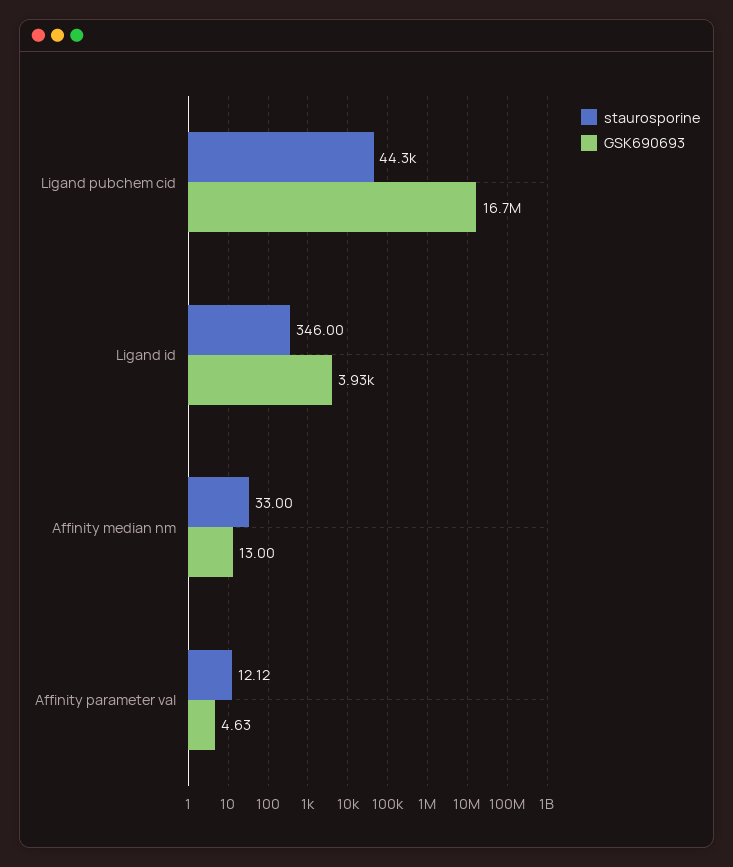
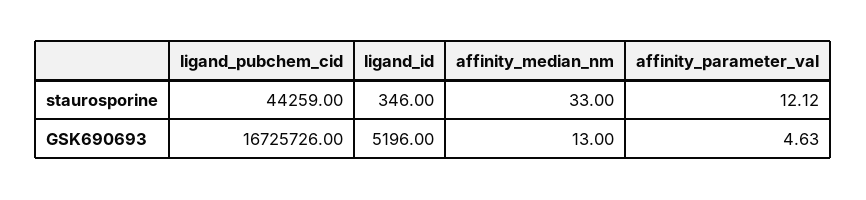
  {
    "staurosporine": {
      "Ligand pubchem cid": 44259,
      "Ligand id": 346,
      "Affinity median nm": 33,
      "Affinity parameter val": 12.12
    },
    "GSK690693": {
      "Ligand pubchem cid": 16725726,
-     "Ligand id": 3930,
+     "Ligand id": 5196,
      "Affinity median nm": 13,
      "Affinity parameter val": 4.63
    }
  }

